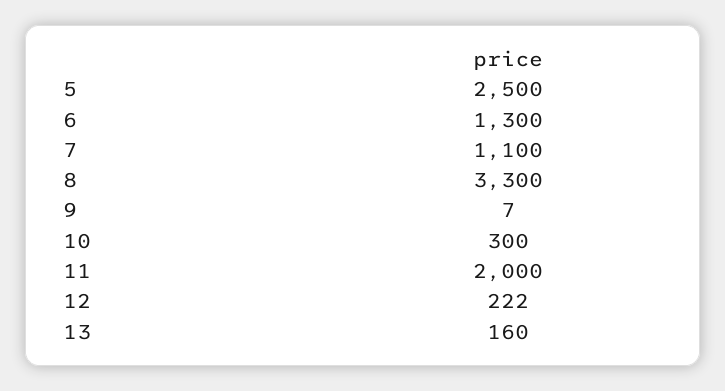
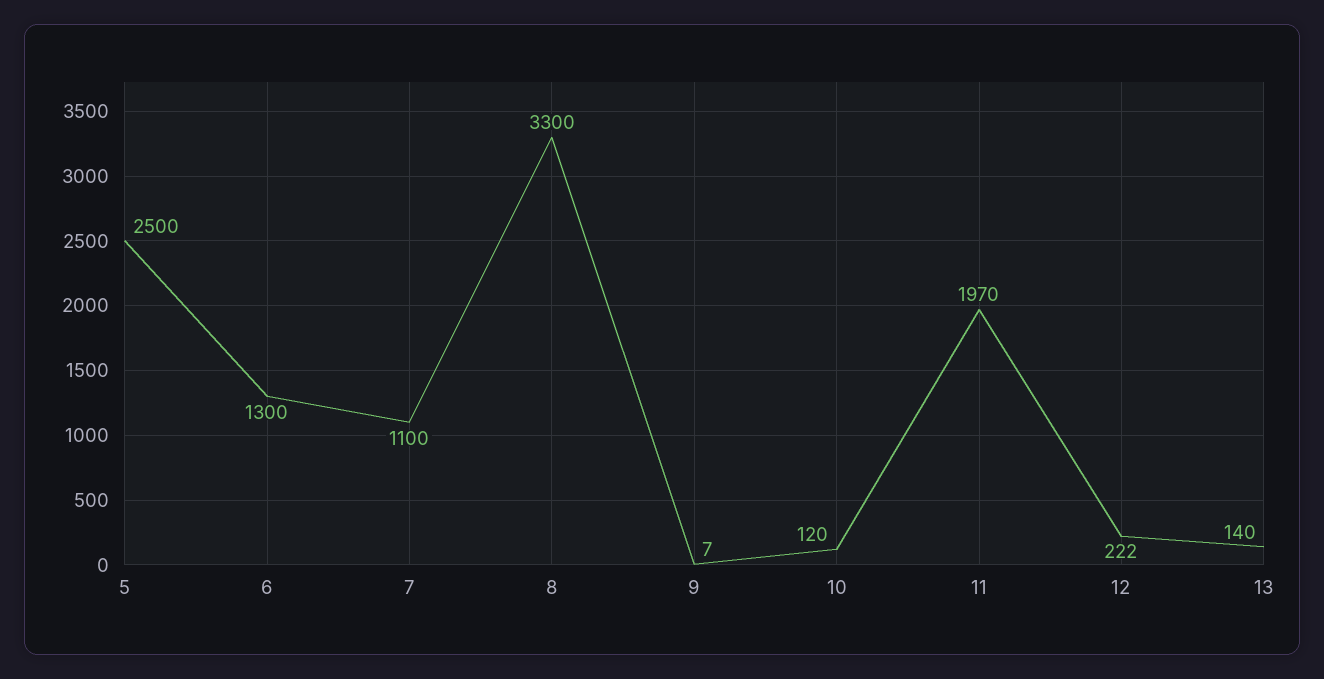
  {
    "5": 2500,
    "6": 1300,
    "7": 1100,
    "8": 3300,
    "9": 7,
-   "10": 300,
+   "10": 120,
-   "11": 2000,
+   "11": 1970,
    "12": 222,
-   "13": 160
+   "13": 140
  }

